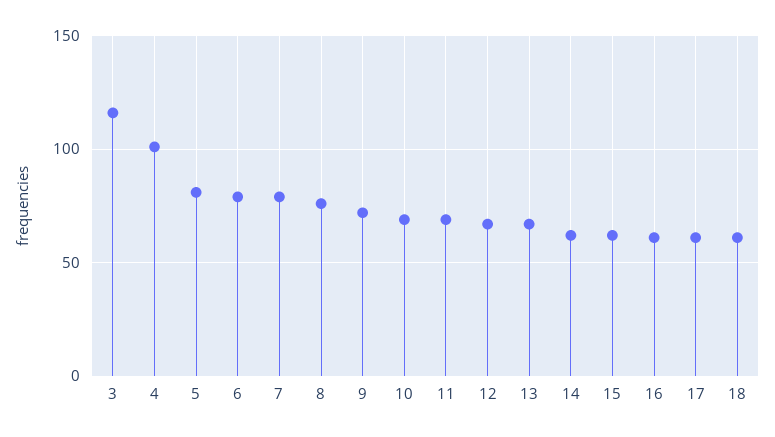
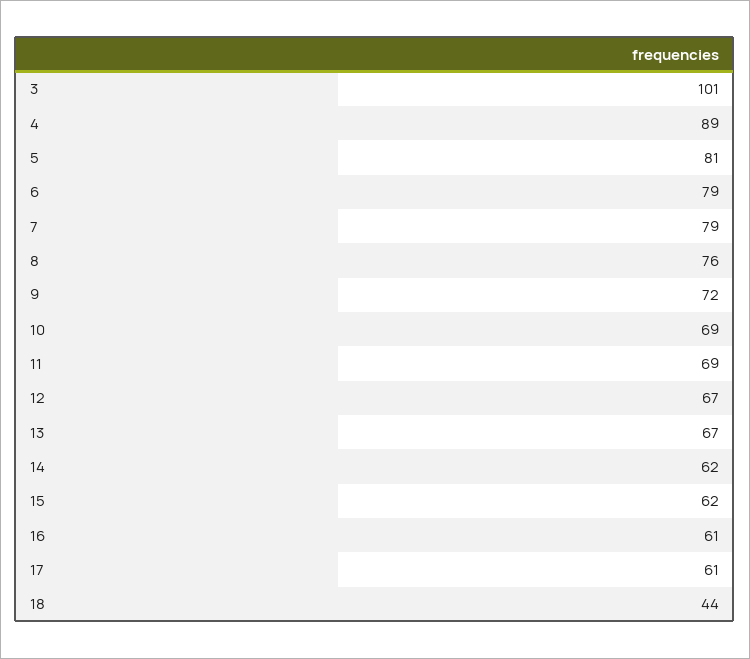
  {
-   "3": 115,
+   "3": 101,
-   "4": 100,
+   "4": 89,
    "5": 81,
    "6": 79,
    "7": 79,
    "8": 76,
    "9": 72,
    "10": 69,
    "11": 69,
    "12": 67,
    "13": 67,
    "14": 62,
    "15": 62,
    "16": 61,
    "17": 61,
-   "18": 60
+   "18": 44
  }

